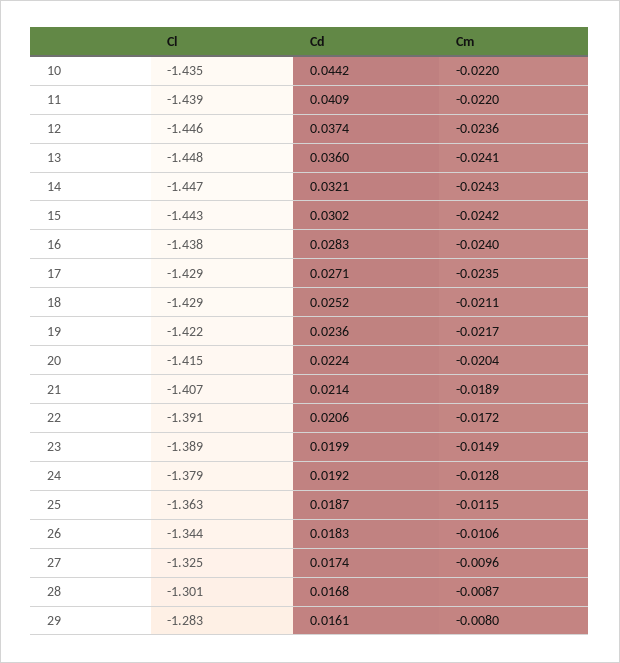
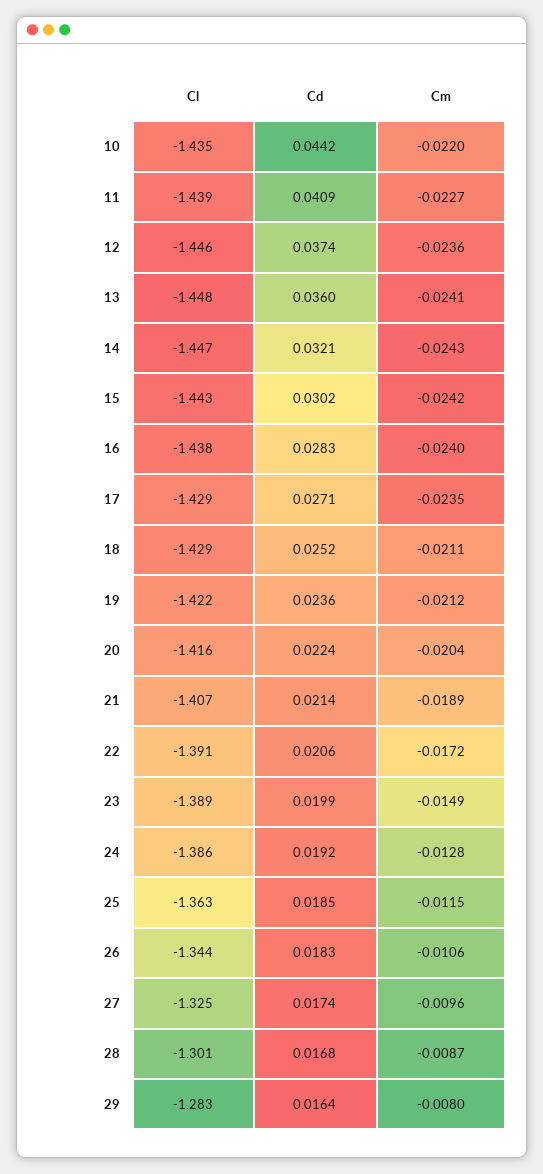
  {
    "Cl": {
      "10": -1.435,
      "11": -1.439,
      "12": -1.446,
      "13": -1.448,
      "14": -1.447,
      "15": -1.443,
      "16": -1.438,
      "17": -1.429,
      "18": -1.429,
      "19": -1.422,
-     "20": -1.415,
+     "20": -1.416,
      "21": -1.407,
      "22": -1.391,
      "23": -1.389,
-     "24": -1.379,
+     "24": -1.386,
      "25": -1.363,
      "26": -1.344,
      "27": -1.325,
      "28": -1.301,
      "29": -1.283
    },
    "Cd": {
      "10": 0.0442,
      "11": 0.0409,
      "12": 0.0374,
      "13": 0.036,
      "14": 0.0321,
      "15": 0.0302,
      "16": 0.0283,
      "17": 0.0271,
      "18": 0.0252,
      "19": 0.0236,
      "20": 0.0224,
      "21": 0.0214,
      "22": 0.0206,
      "23": 0.0199,
      "24": 0.0192,
-     "25": 0.0187,
+     "25": 0.0185,
      "26": 0.0183,
      "27": 0.0174,
      "28": 0.0168,
-     "29": 0.0161
+     "29": 0.0164
    },
    "Cm": {
      "10": -0.022,
-     "11": -0.022,
+     "11": -0.0227,
      "12": -0.0236,
      "13": -0.0241,
      "14": -0.0243,
      "15": -0.0242,
      "16": -0.024,
      "17": -0.0235,
      "18": -0.0211,
-     "19": -0.0217,
+     "19": -0.0212,
      "20": -0.0204,
      "21": -0.0189,
      "22": -0.0172,
      "23": -0.0149,
      "24": -0.0128,
      "25": -0.0115,
      "26": -0.0106,
      "27": -0.0096,
      "28": -0.0087,
      "29": -0.008
    }
  }

